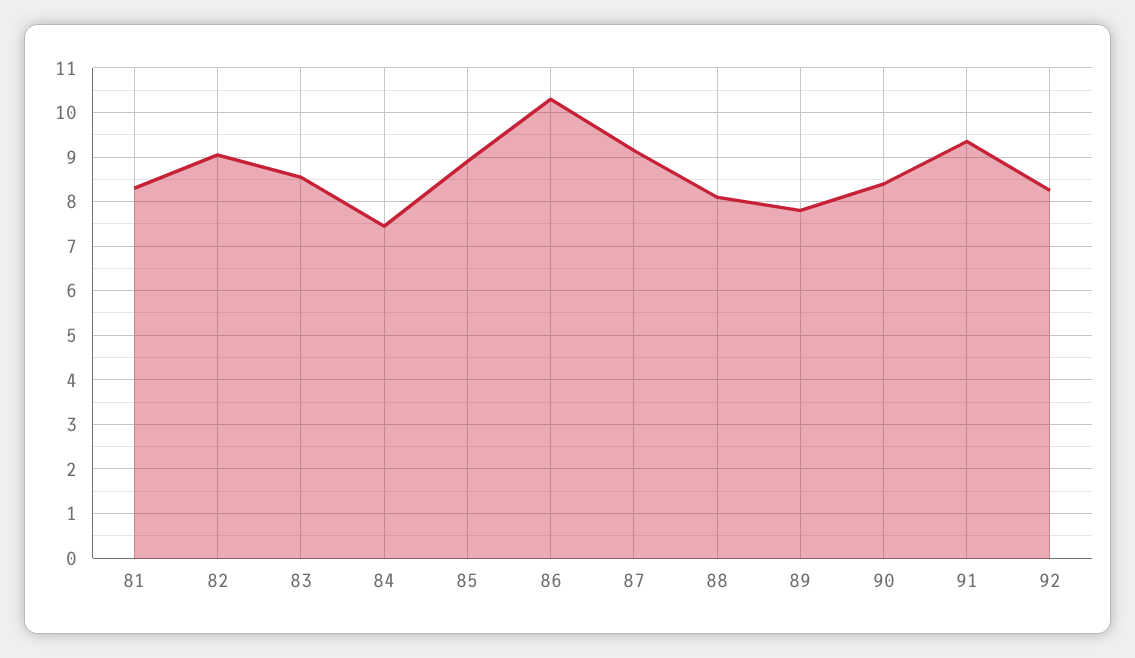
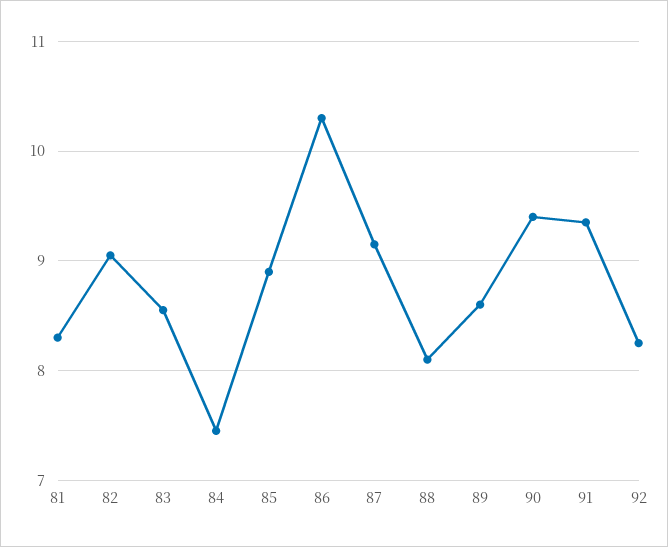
  {
    "81": 8.3,
    "82": 9.1,
    "83": 8.6,
    "84": 7.5,
    "85": 8.9,
    "86": 10.3,
    "87": 9.2,
    "88": 8.1,
-   "89": 7.8,
+   "89": 8.6,
-   "90": 8.4,
+   "90": 9.4,
    "91": 9.4,
    "92": 8.3
  }

